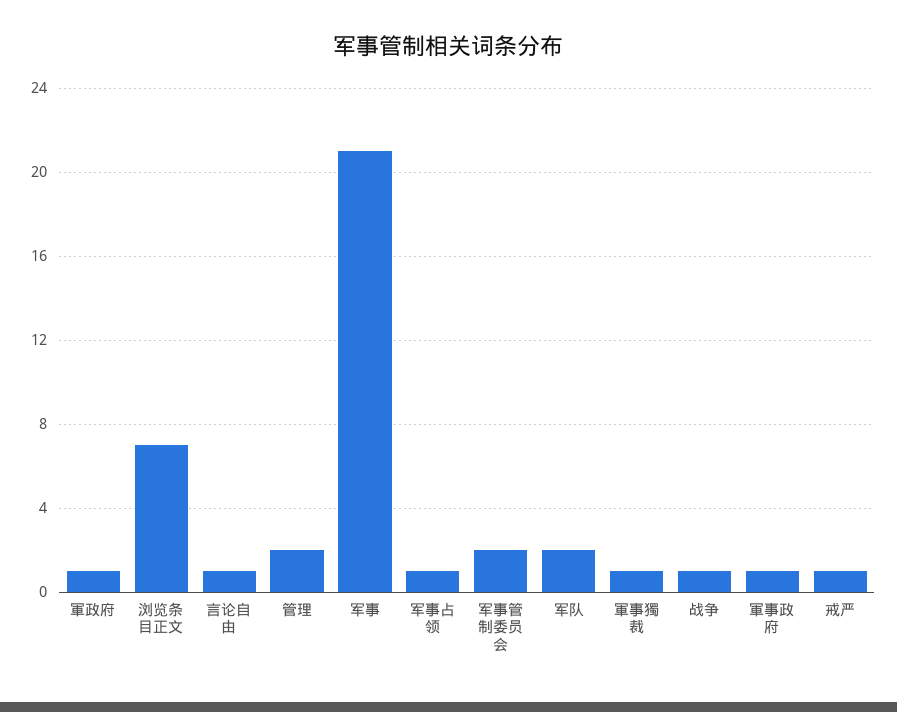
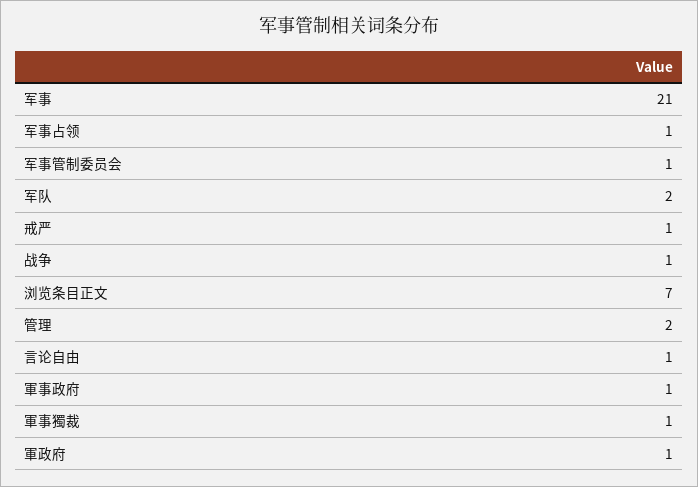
  {
    "軍政府": 1,
    "浏览条目正文": 7,
    "言论自由": 1,
    "管理": 2,
    "军事": 21,
    "军事占领": 1,
-   "军事管制委员会": 2,
+   "军事管制委员会": 1,
    "军队": 2,
    "軍事獨裁": 1,
    "战争": 1,
    "軍事政府": 1,
    "戒严": 1
  }

